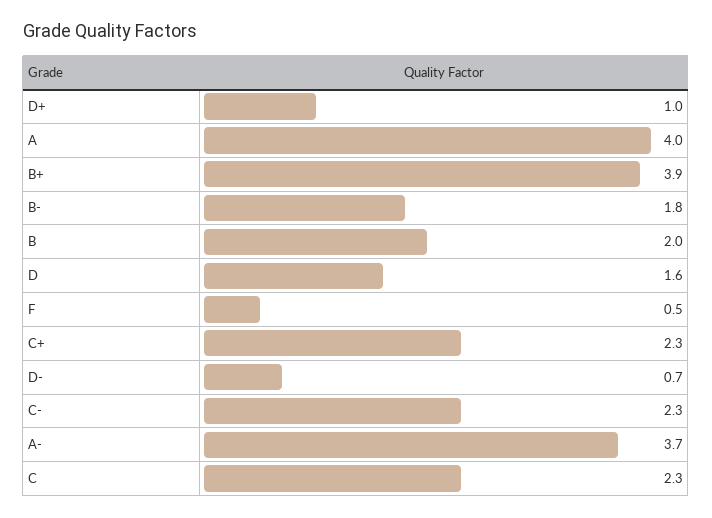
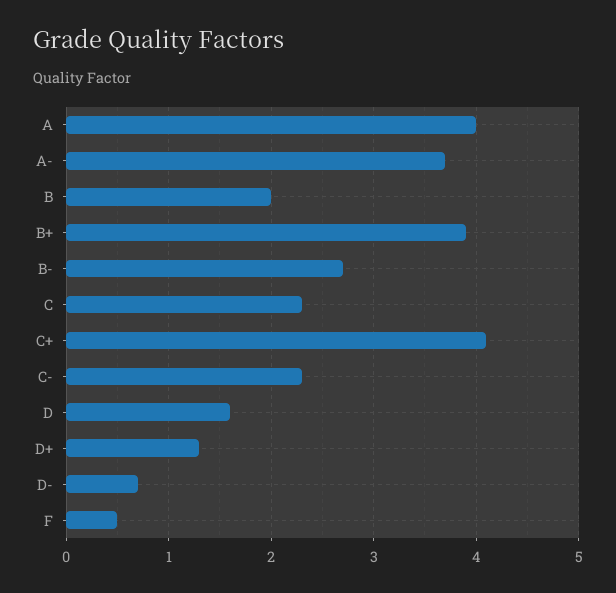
  {
-   "D+": 1,
+   "D+": 1.3,
    "A": 4,
    "B+": 3.9,
-   "B-": 1.8,
+   "B-": 2.7,
    "B": 2,
    "D": 1.6,
    "F": 0.5,
-   "C+": 2.3,
+   "C+": 4.1,
    "D-": 0.7,
    "C-": 2.3,
    "A-": 3.7,
    "C": 2.3
  }

